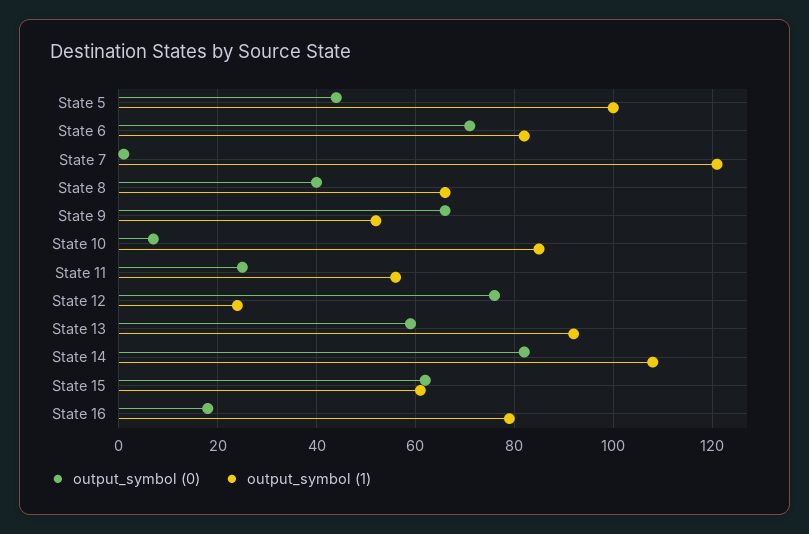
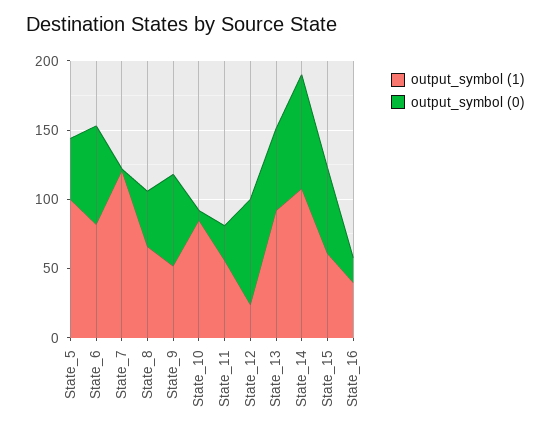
  {
    "output_symbol (0)": {
      "State 5": 45,
      "State 6": 70,
      "State 7": 0,
      "State 8": 40,
      "State 9": 65,
      "State 10": 5,
      "State 11": 25,
      "State 12": 75,
      "State 13": 60,
      "State 14": 80,
      "State 15": 60,
      "State 16": 20
    },
    "output_symbol (1)": {
      "State 5": 100,
      "State 6": 80,
      "State 7": 120,
      "State 8": 65,
      "State 9": 50,
      "State 10": 85,
      "State 11": 55,
      "State 12": 25,
      "State 13": 90,
      "State 14": 110,
      "State 15": 60,
-     "State 16": 80
+     "State 16": 40
    }
  }

